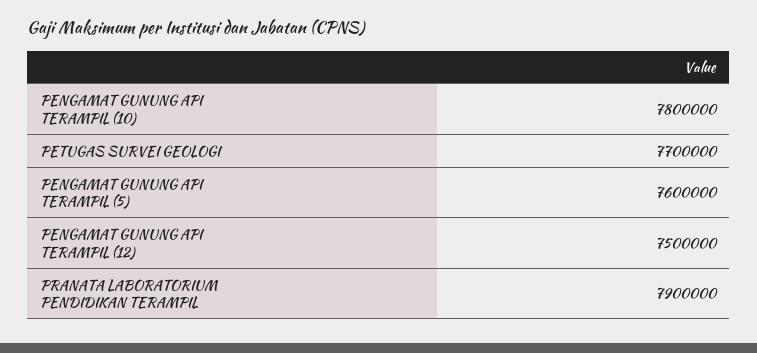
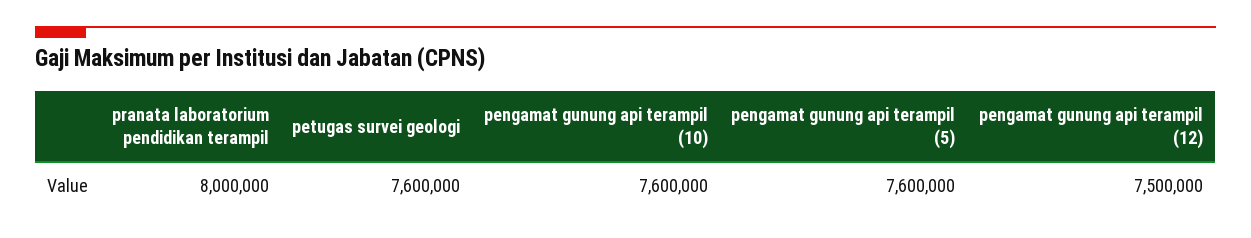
  {
-   "PENGAMAT GUNUNG API TERAMPIL (10)": 7800000,
+   "PENGAMAT GUNUNG API TERAMPIL (10)": 7600000,
-   "PETUGAS SURVEI GEOLOGI": 7700000,
+   "PETUGAS SURVEI GEOLOGI": 7600000,
    "PENGAMAT GUNUNG API TERAMPIL (5)": 7600000,
    "PENGAMAT GUNUNG API TERAMPIL (12)": 7500000,
-   "PRANATA LABORATORIUM PENDIDIKAN TERAMPIL": 7900000
+   "PRANATA LABORATORIUM PENDIDIKAN TERAMPIL": 8000000
  }

